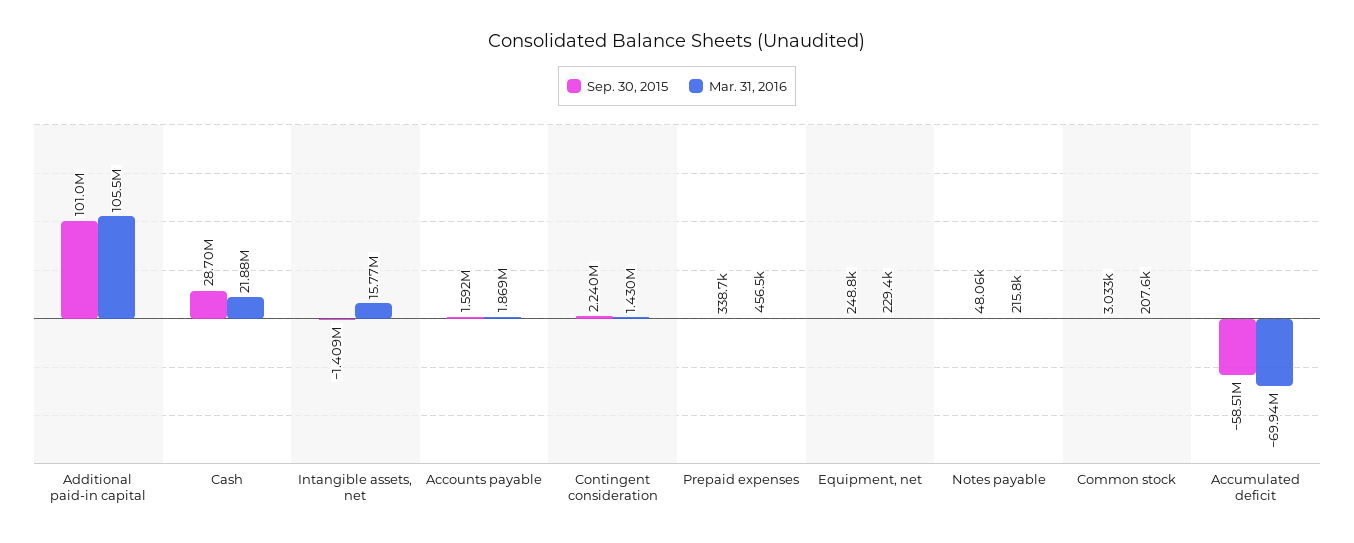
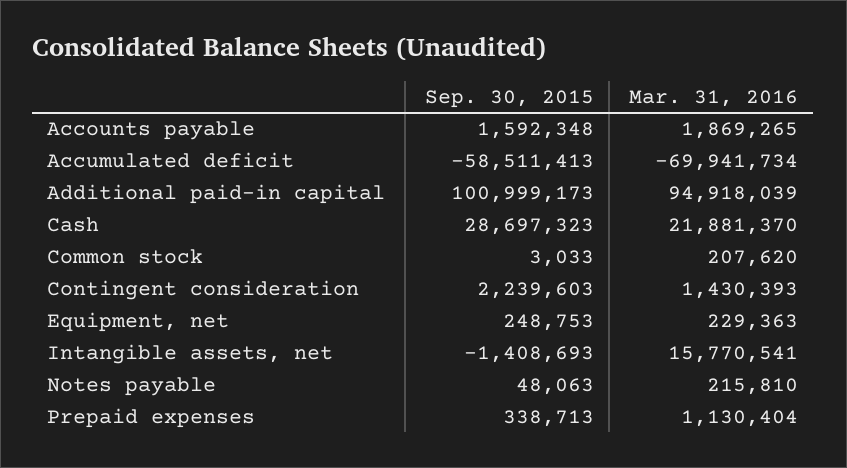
  {
    "Sep. 30, 2015": {
      "Additional paid-in capital": 100999173,
      "Cash": 28697323,
      "Intangible assets, net": -1408693,
      "Accounts payable": 1592348,
      "Contingent consideration": 2239603,
      "Prepaid expenses": 338713,
      "Equipment, net": 248753,
      "Notes payable": 48063,
      "Common stock": 3033,
      "Accumulated deficit": -58511413
    },
    "Mar. 31, 2016": {
-     "Additional paid-in capital": 105500000,
+     "Additional paid-in capital": 94918039,
      "Cash": 21881370,
      "Intangible assets, net": 15770541,
      "Accounts payable": 1869265,
      "Contingent consideration": 1430393,
-     "Prepaid expenses": 456500,
+     "Prepaid expenses": 1130404,
      "Equipment, net": 229363,
      "Notes payable": 215810,
      "Common stock": 207620,
      "Accumulated deficit": -69941734
    }
  }

